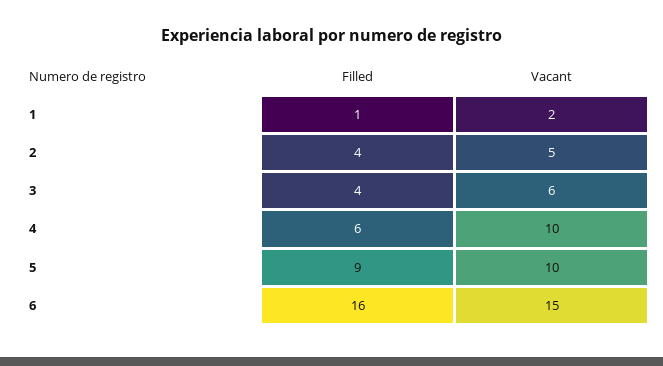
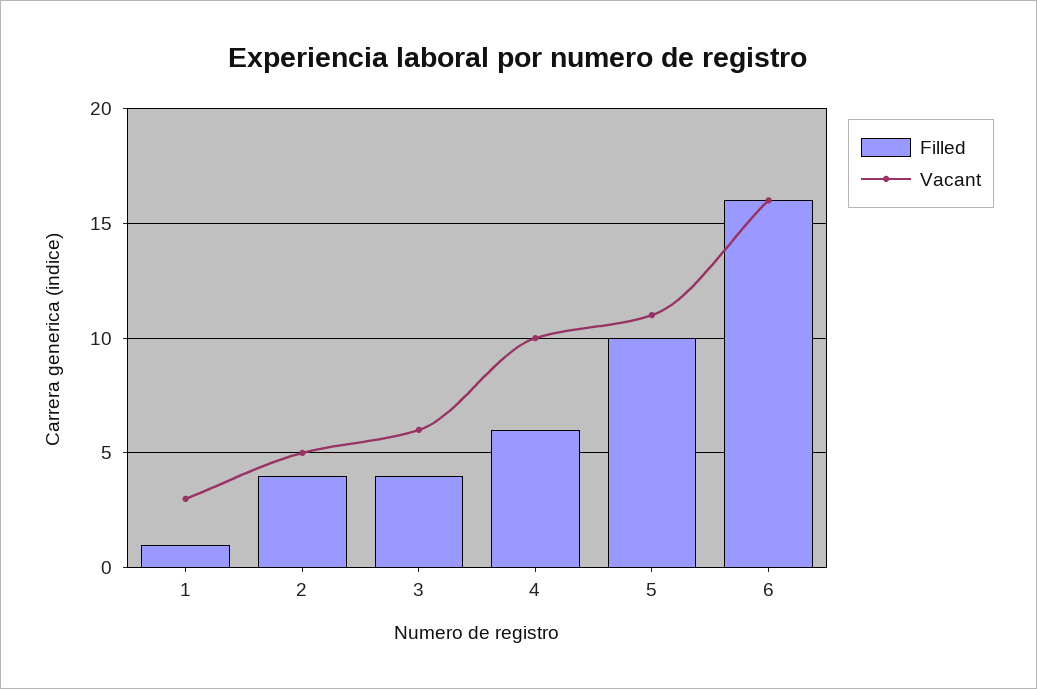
  {
    "Filled": {
      "1": 1,
      "2": 4,
      "3": 4,
      "4": 6,
-     "5": 9,
+     "5": 10,
      "6": 16
    },
    "Vacant": {
-     "1": 2,
+     "1": 3,
      "2": 5,
      "3": 6,
      "4": 10,
-     "5": 10,
+     "5": 11,
-     "6": 15
+     "6": 16
    }
  }

